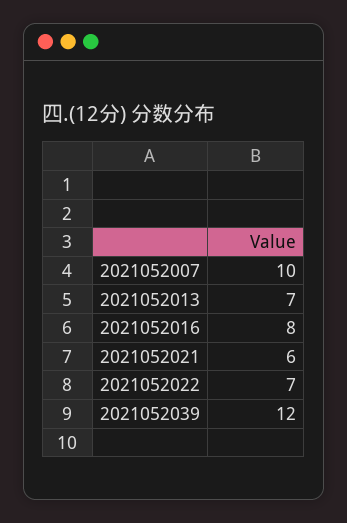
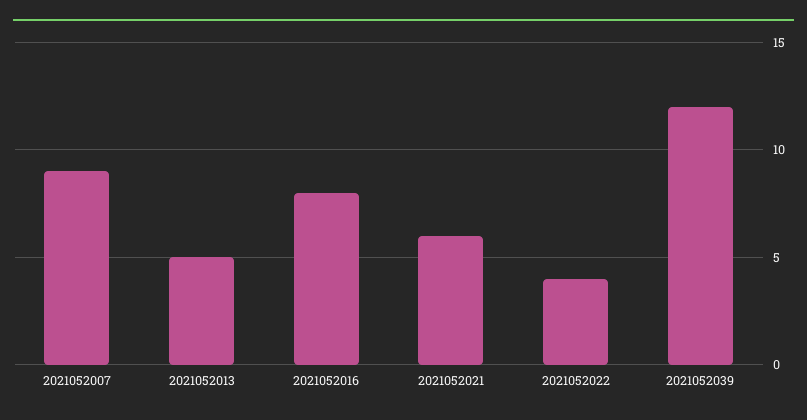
  {
-   "2021052007": 10,
+   "2021052007": 9,
-   "2021052013": 7,
+   "2021052013": 5,
    "2021052016": 8,
    "2021052021": 6,
-   "2021052022": 7,
+   "2021052022": 4,
    "2021052039": 12
  }

